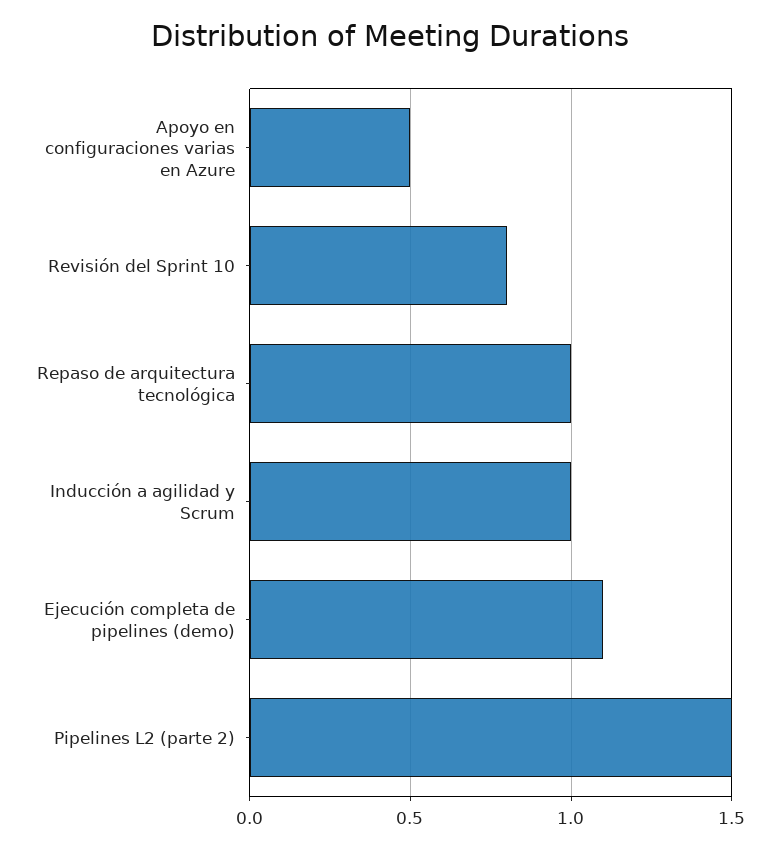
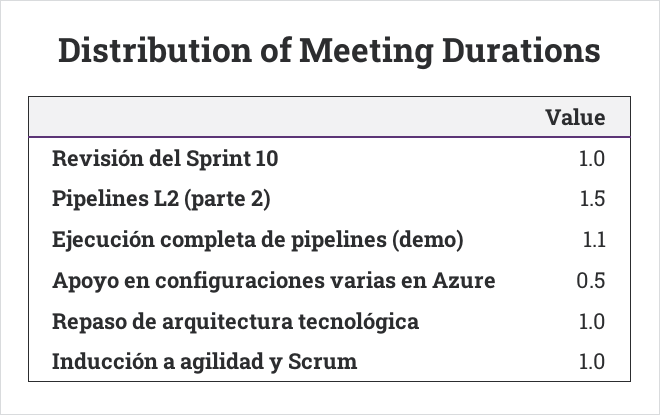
  {
    "Apoyo en configuraciones varias en Azure": 0.5,
-   "Revisión del Sprint 10": 0.8,
+   "Revisión del Sprint 10": 1,
    "Repaso de arquitectura tecnológica": 1,
    "Inducción a agilidad y Scrum": 1,
    "Ejecución completa de pipelines (demo)": 1.1,
    "Pipelines L2 (parte 2)": 1.5
  }

